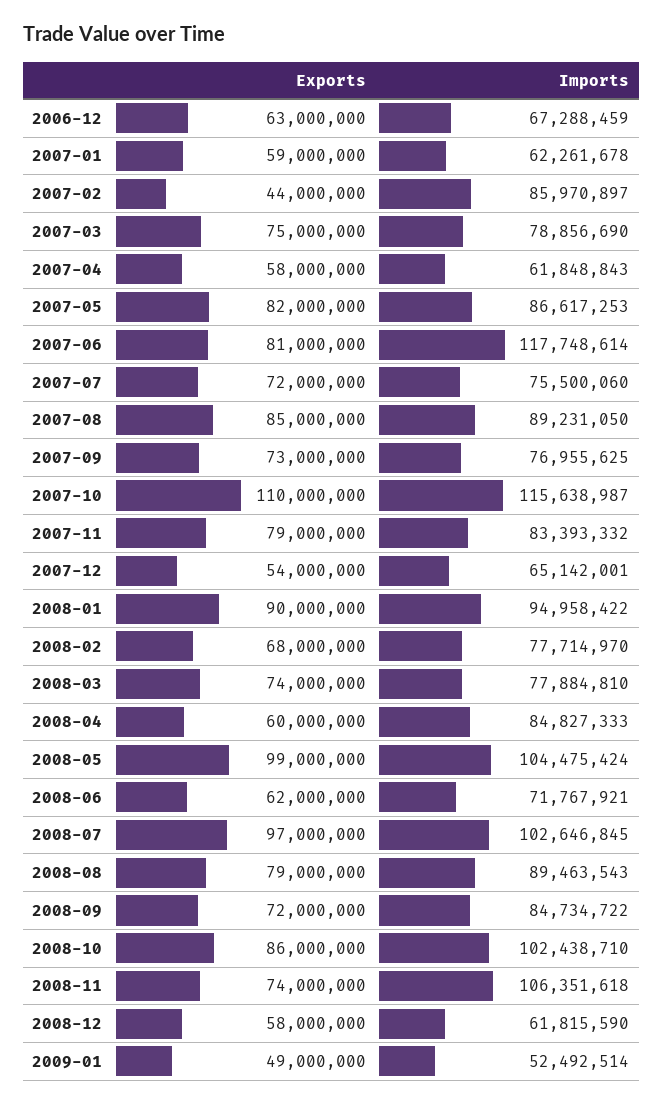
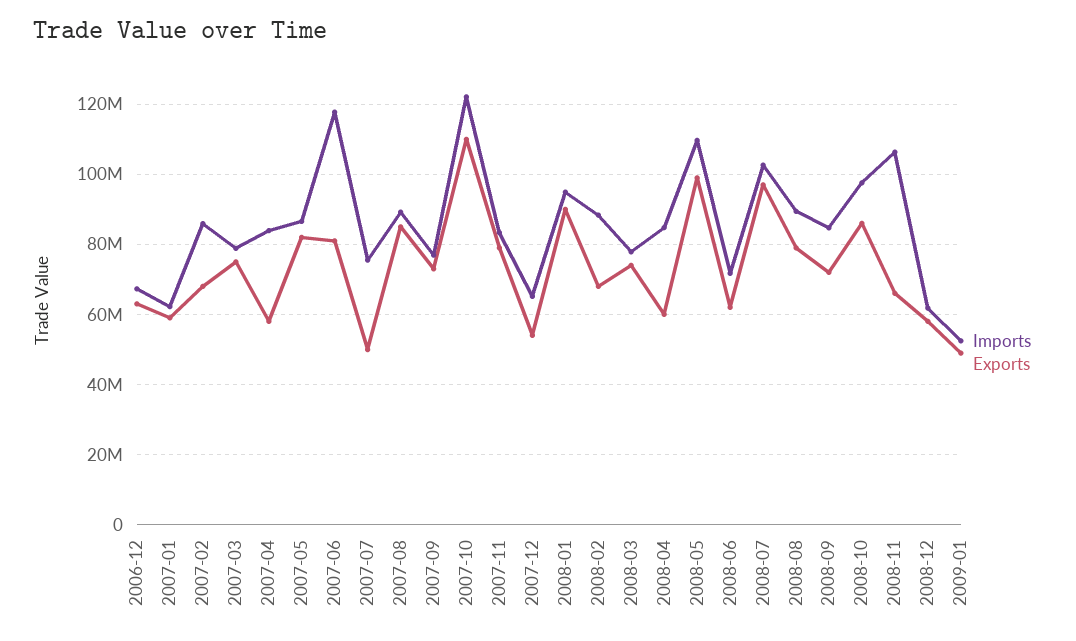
  {
    "Exports": {
      "2006-12": 63000000,
      "2007-01": 59000000,
-     "2007-02": 44000000,
+     "2007-02": 68000000,
      "2007-03": 75000000,
      "2007-04": 58000000,
      "2007-05": 82000000,
      "2007-06": 81000000,
-     "2007-07": 72000000,
+     "2007-07": 50000000,
      "2007-08": 85000000,
      "2007-09": 73000000,
      "2007-10": 110000000,
      "2007-11": 79000000,
      "2007-12": 54000000,
      "2008-01": 90000000,
      "2008-02": 68000000,
      "2008-03": 74000000,
      "2008-04": 60000000,
      "2008-05": 99000000,
      "2008-06": 62000000,
      "2008-07": 97000000,
      "2008-08": 79000000,
      "2008-09": 72000000,
      "2008-10": 86000000,
-     "2008-11": 74000000,
+     "2008-11": 66000000,
      "2008-12": 58000000,
      "2009-01": 49000000
    },
    "Imports": {
      "2006-12": 67288459,
      "2007-01": 62261678,
      "2007-02": 85970897,
      "2007-03": 78856690,
-     "2007-04": 61848843,
+     "2007-04": 84000000,
      "2007-05": 86617253,
      "2007-06": 117748614,
      "2007-07": 75500060,
      "2007-08": 89231050,
      "2007-09": 76955625,
-     "2007-10": 115638987,
+     "2007-10": 122000000,
      "2007-11": 83393332,
      "2007-12": 65142001,
      "2008-01": 94958422,
-     "2008-02": 77714970,
+     "2008-02": 88000000,
      "2008-03": 77884810,
      "2008-04": 84827333,
-     "2008-05": 104475424,
+     "2008-05": 110000000,
      "2008-06": 71767921,
      "2008-07": 102646845,
      "2008-08": 89463543,
      "2008-09": 84734722,
-     "2008-10": 102438710,
+     "2008-10": 98000000,
      "2008-11": 106351618,
      "2008-12": 61815590,
      "2009-01": 52492514
    }
  }

